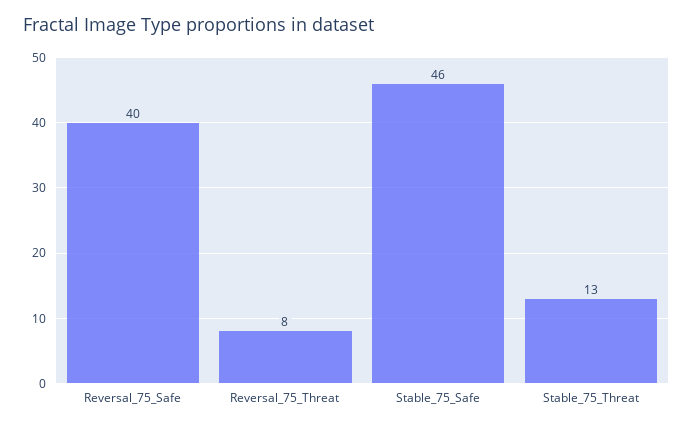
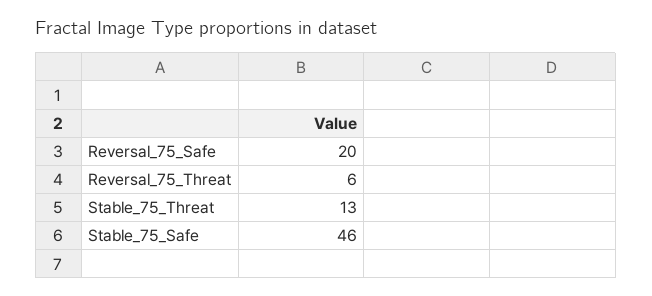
  {
-   "Reversal_75_Safe": 40,
+   "Reversal_75_Safe": 20,
-   "Reversal_75_Threat": 8,
+   "Reversal_75_Threat": 6,
    "Stable_75_Safe": 46,
    "Stable_75_Threat": 13
  }

